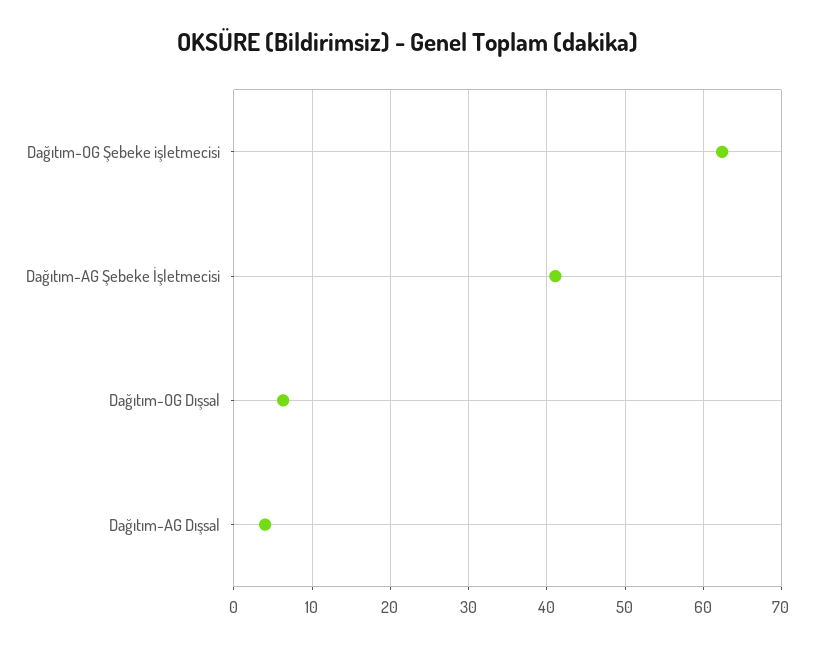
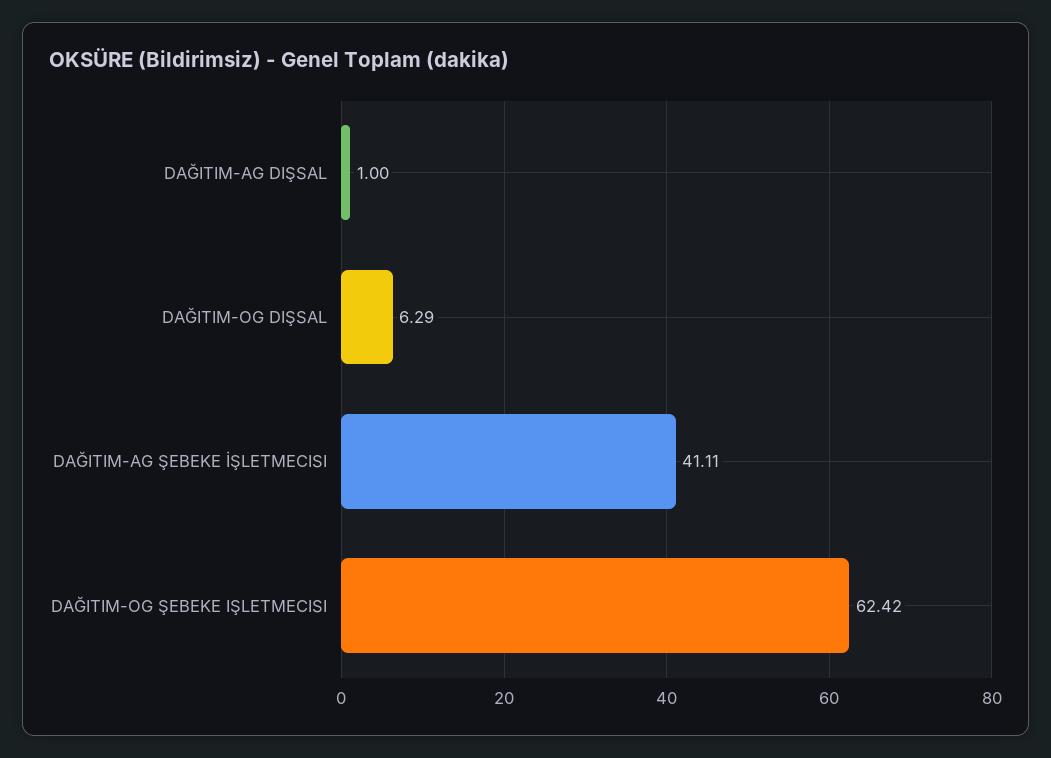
  {
    "Dağıtım-OG Şebeke işletmecisi": 62.42,
    "Dağıtım-AG Şebeke İşletmecisi": 41.11,
    "Dağıtım-OG Dışsal": 6.29,
-   "Dağıtım-AG Dışsal": 4
+   "Dağıtım-AG Dışsal": 1
  }

